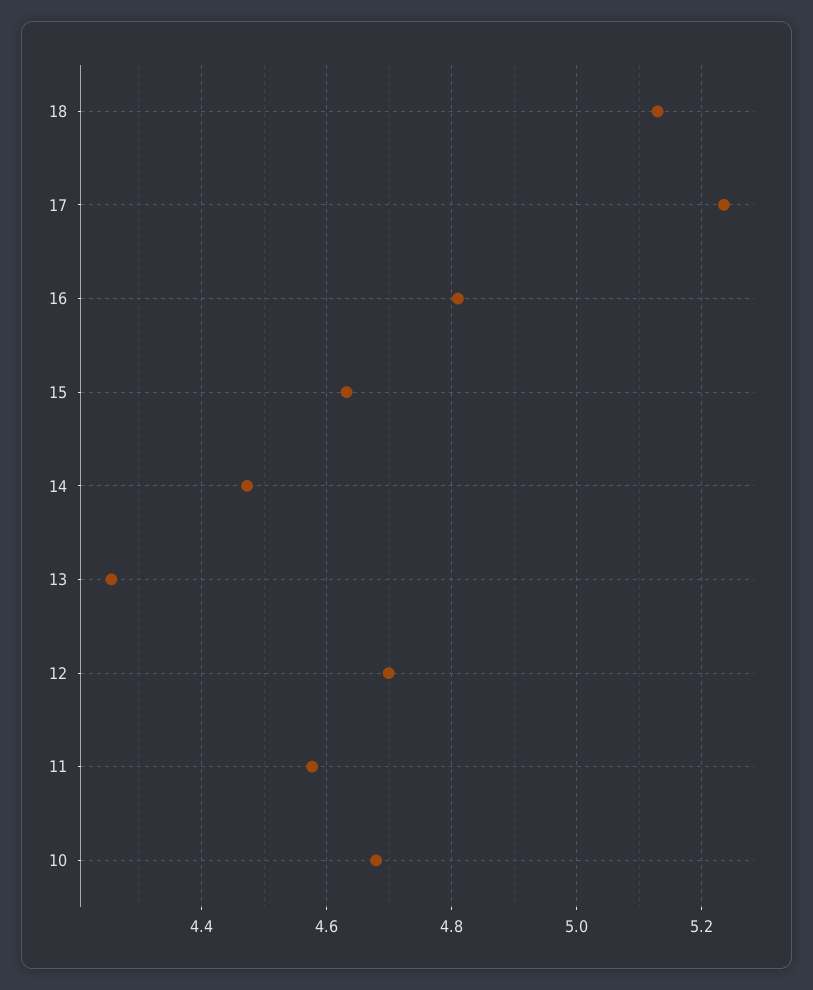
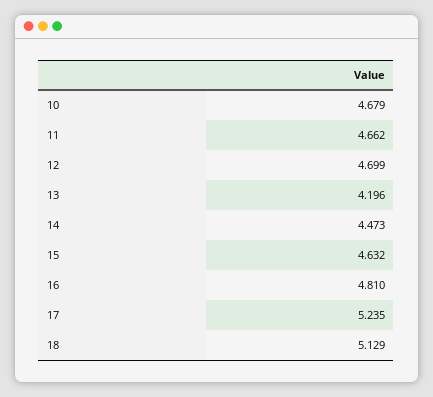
  {
    "18": 5.129,
    "17": 5.235,
    "16": 4.81,
    "15": 4.632,
    "14": 4.473,
-   "13": 4.26,
+   "13": 4.196,
    "12": 4.699,
-   "11": 4.58,
+   "11": 4.662,
    "10": 4.679
  }

